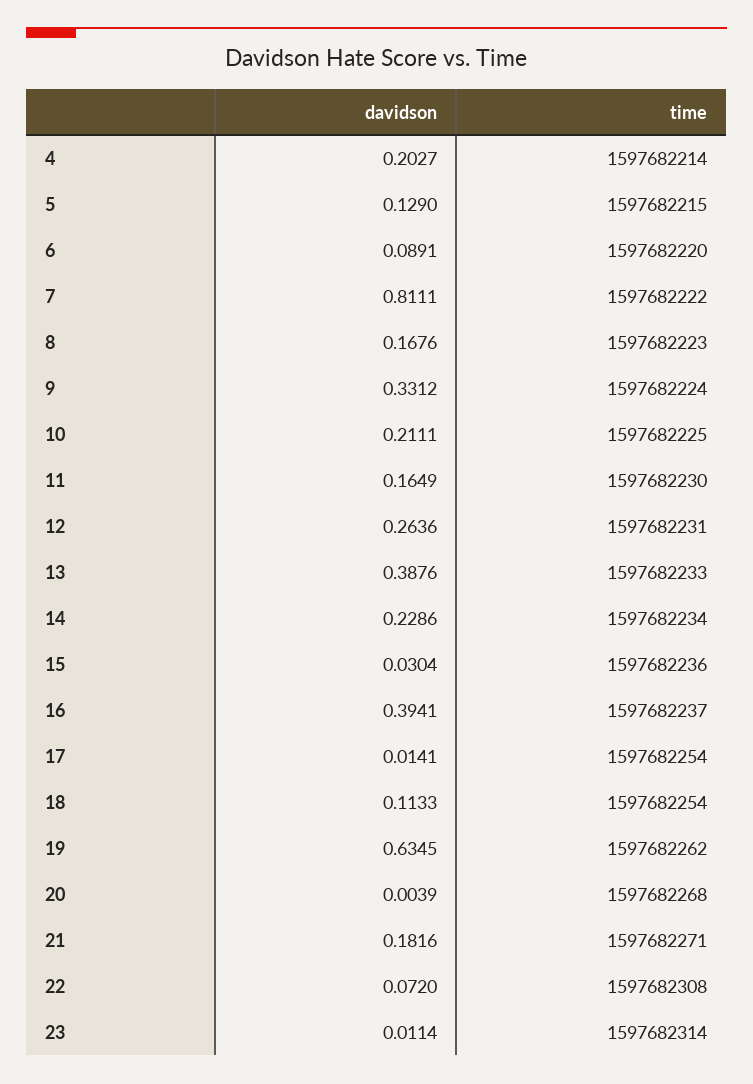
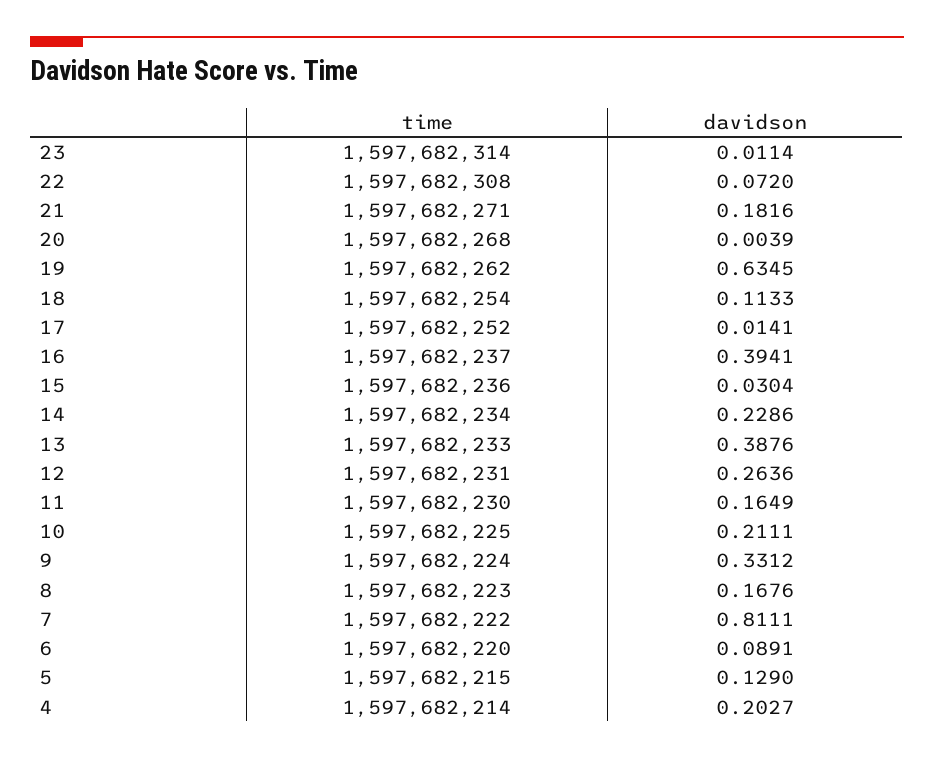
  {
    "davidson": {
      "4": 0.2027,
      "5": 0.129,
      "6": 0.0891,
      "7": 0.8111,
      "8": 0.1676,
      "9": 0.3312,
      "10": 0.2111,
      "11": 0.1649,
      "12": 0.2636,
      "13": 0.3876,
      "14": 0.2286,
      "15": 0.0304,
      "16": 0.3941,
      "17": 0.0141,
      "18": 0.1133,
      "19": 0.6345,
      "20": 0.0039,
      "21": 0.1816,
      "22": 0.072,
      "23": 0.0114
    },
    "time": {
      "4": 1597682214,
      "5": 1597682215,
      "6": 1597682220,
      "7": 1597682222,
      "8": 1597682223,
      "9": 1597682224,
      "10": 1597682225,
      "11": 1597682230,
      "12": 1597682231,
      "13": 1597682233,
      "14": 1597682234,
      "15": 1597682236,
      "16": 1597682237,
-     "17": 1597682254,
+     "17": 1597682252,
      "18": 1597682254,
      "19": 1597682262,
      "20": 1597682268,
      "21": 1597682271,
      "22": 1597682308,
      "23": 1597682314
    }
  }

